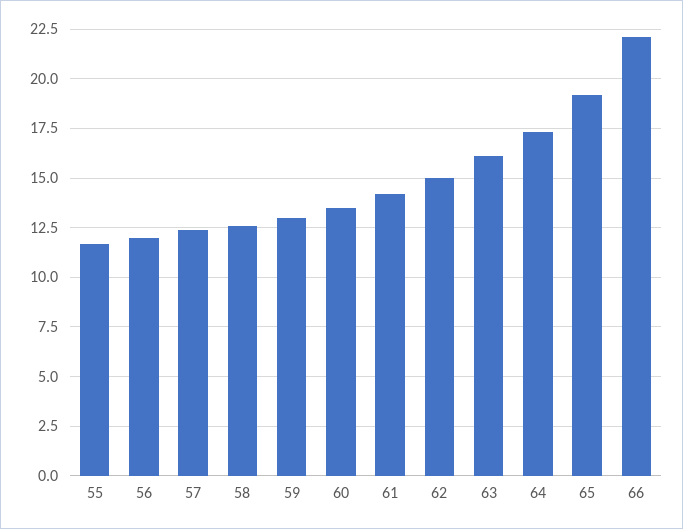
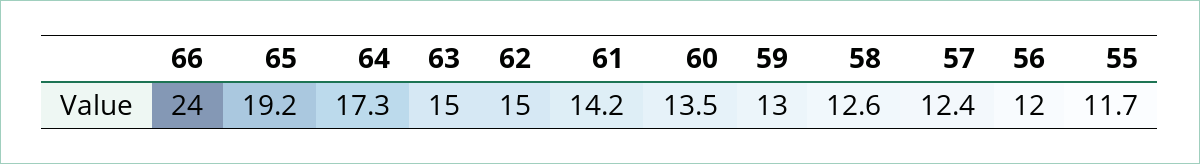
  {
    "55": 11.7,
    "56": 12,
    "57": 12.4,
    "58": 12.6,
    "59": 13,
    "60": 13.5,
    "61": 14.2,
    "62": 15,
-   "63": 16,
+   "63": 15,
    "64": 17.3,
    "65": 19.2,
-   "66": 22
+   "66": 24
  }

